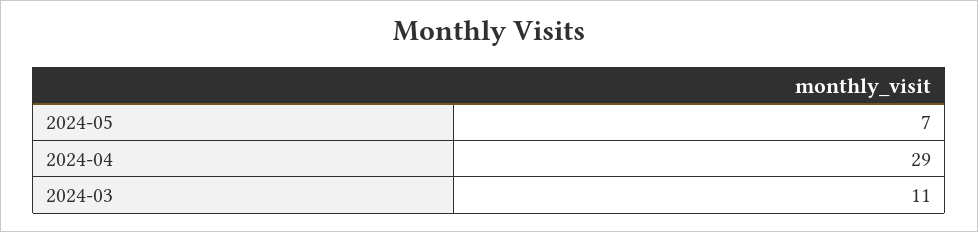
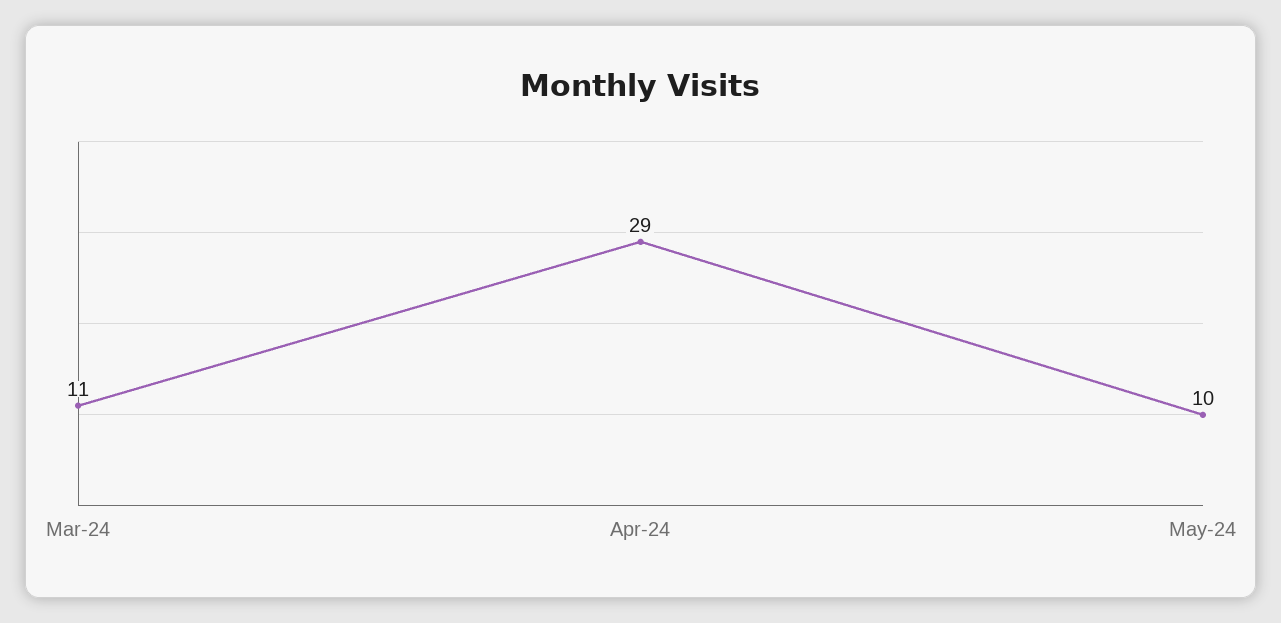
  {
-   "2024-05": 7,
+   "2024-05": 10,
    "2024-04": 29,
    "2024-03": 11
  }

